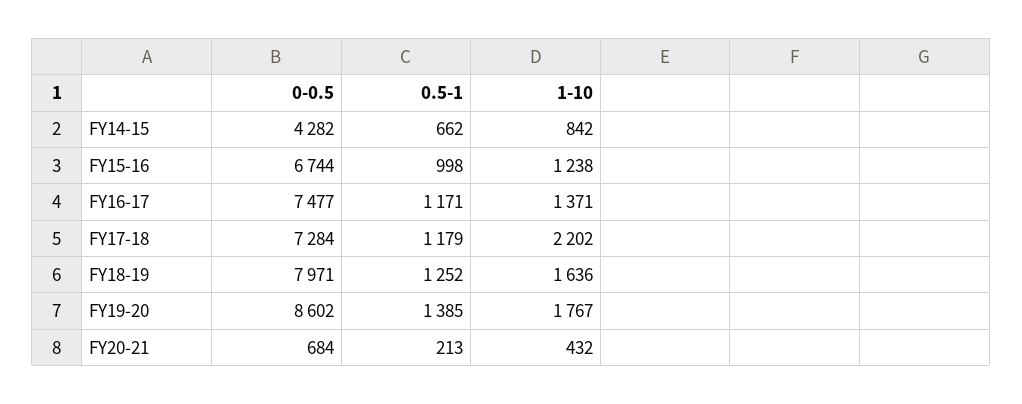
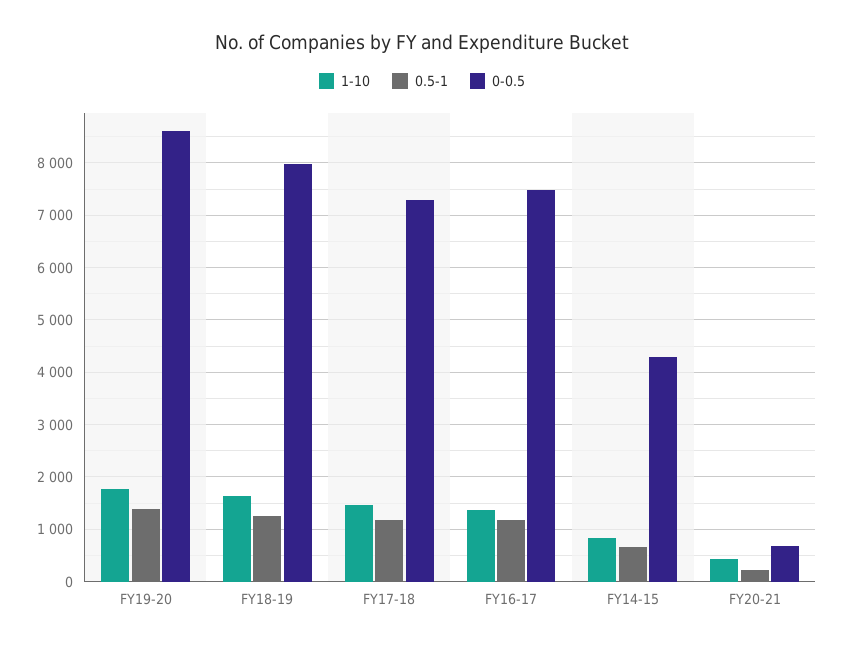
  {
    "0-0.5": {
      "FY14-15": 4282,
-     "FY15-16": 6744,
      "FY16-17": 7477,
      "FY17-18": 7284,
      "FY18-19": 7971,
      "FY19-20": 8602,
      "FY20-21": 684
    },
    "0.5-1": {
      "FY14-15": 662,
-     "FY15-16": 998,
      "FY16-17": 1171,
      "FY17-18": 1179,
      "FY18-19": 1252,
      "FY19-20": 1385,
      "FY20-21": 213
    },
    "1-10": {
      "FY14-15": 842,
-     "FY15-16": 1238,
      "FY16-17": 1371,
-     "FY17-18": 2202,
+     "FY17-18": 1400,
      "FY18-19": 1636,
      "FY19-20": 1767,
      "FY20-21": 432
    }
  }

